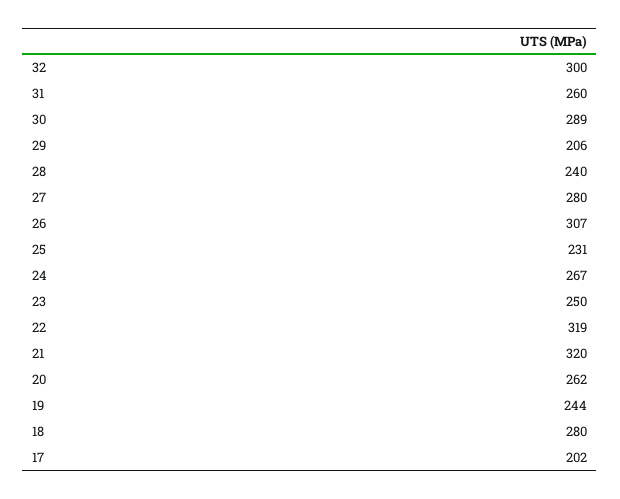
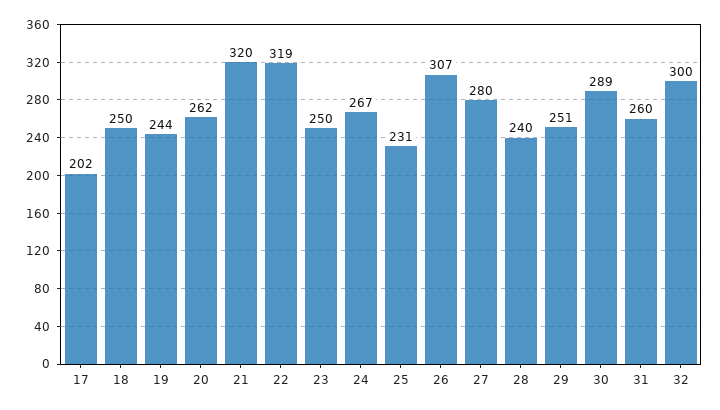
  {
    "32": 300,
    "31": 260,
    "30": 289,
-   "29": 206,
+   "29": 251,
    "28": 240,
    "27": 280,
    "26": 307,
    "25": 231,
    "24": 267,
    "23": 250,
    "22": 319,
    "21": 320,
    "20": 262,
    "19": 244,
-   "18": 280,
+   "18": 250,
    "17": 202
  }

